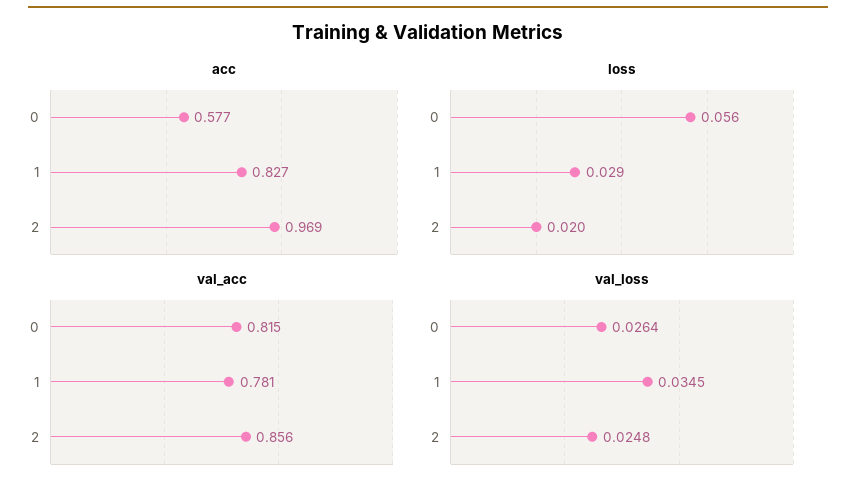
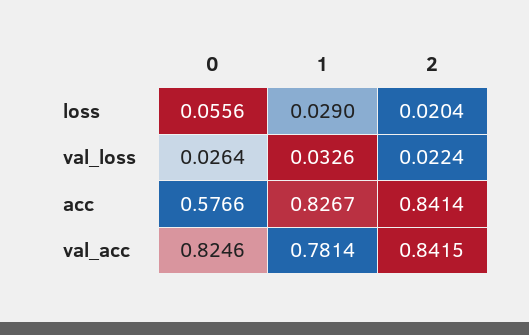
  {
    "acc": {
      "0": 0.5766,
      "1": 0.8267,
-     "2": 0.969
+     "2": 0.8414
    },
    "loss": {
      "0": 0.0556,
      "1": 0.029,
      "2": 0.0204
    },
    "val_acc": {
-     "0": 0.815,
+     "0": 0.8246,
      "1": 0.7814,
-     "2": 0.856
+     "2": 0.8415
    },
    "val_loss": {
      "0": 0.0264,
-     "1": 0.0345,
+     "1": 0.0326,
-     "2": 0.0248
+     "2": 0.0224
    }
  }

